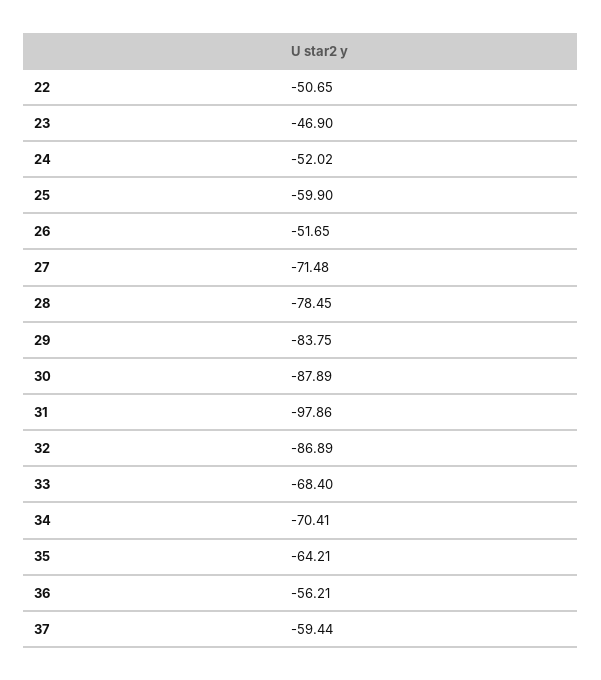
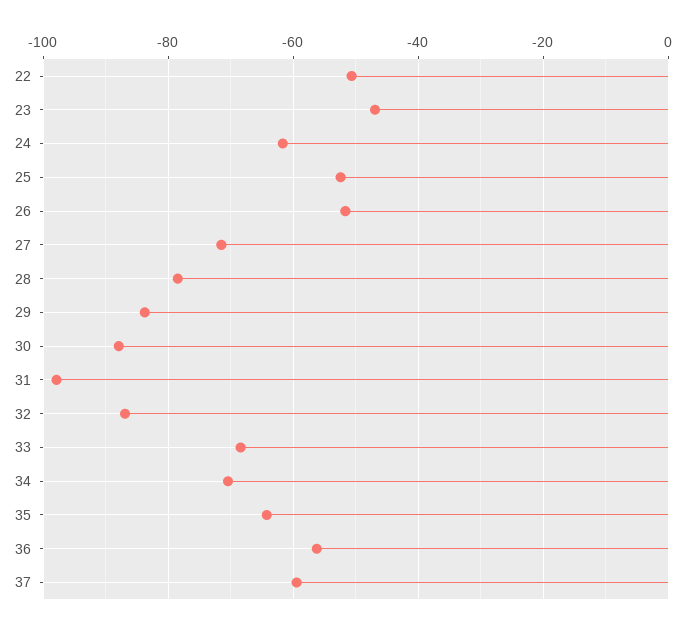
  {
    "22": -50.65,
    "23": -46.9,
-   "24": -52.02,
+   "24": -62,
-   "25": -59.9,
+   "25": -52,
    "26": -51.65,
    "27": -71.48,
    "28": -78.45,
    "29": -83.75,
    "30": -87.89,
    "31": -97.86,
    "32": -86.89,
    "33": -68.4,
    "34": -70.41,
    "35": -64.21,
    "36": -56.21,
    "37": -59.44
  }

